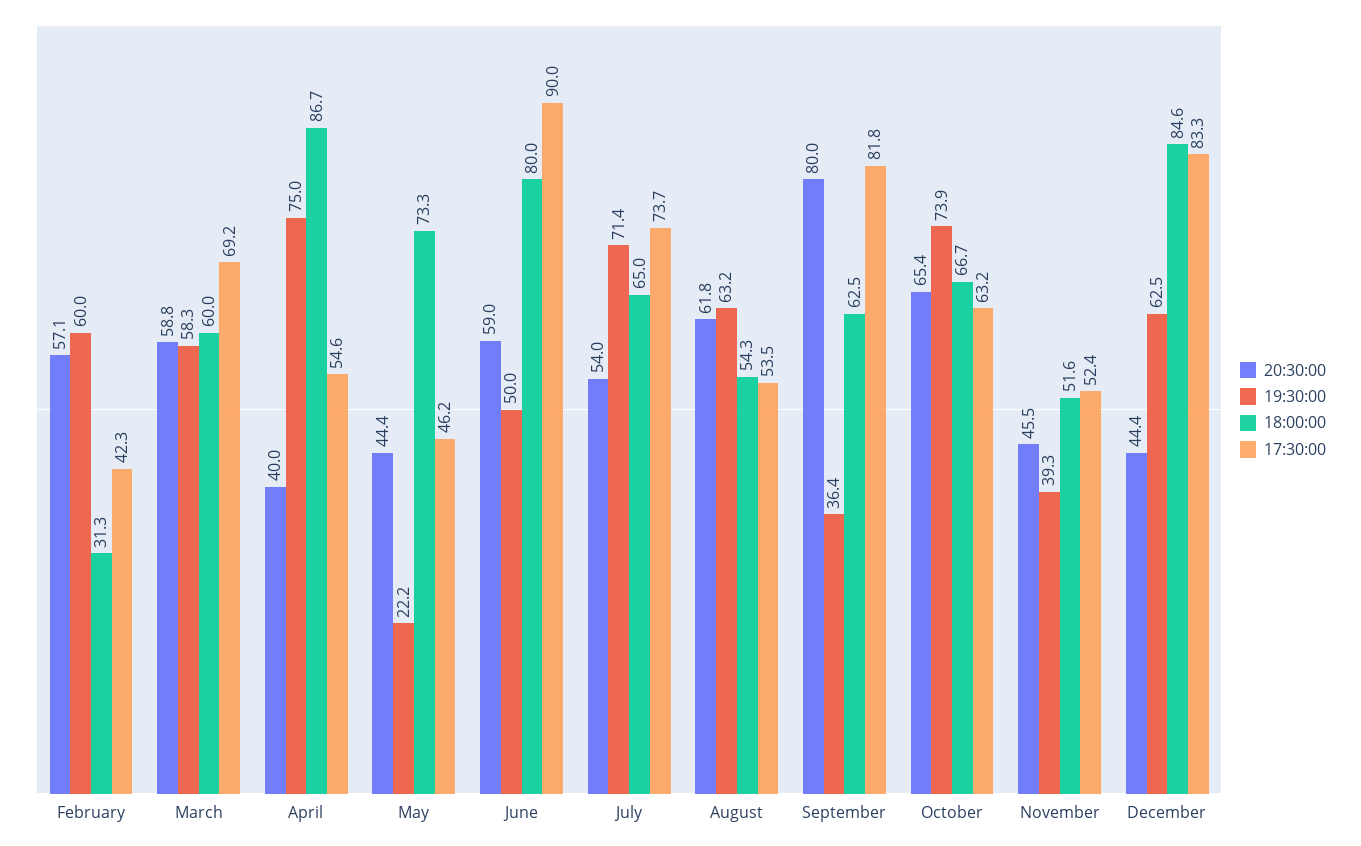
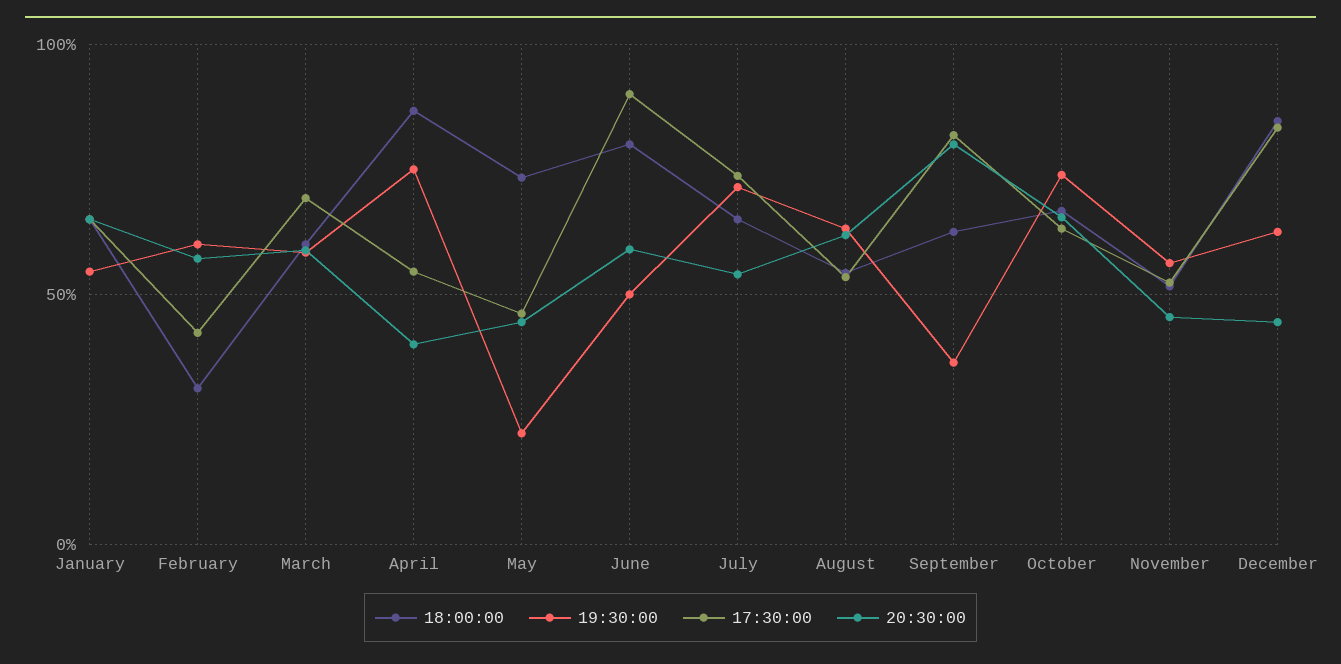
  {
    "20:30:00": {
      "February": 57.1,
      "March": 58.8,
      "April": 40,
      "May": 44.4,
      "June": 59,
      "July": 54,
      "August": 61.8,
      "September": 80,
      "October": 65.4,
      "November": 45.5,
-     "December": 44.4
+     "December": 44.4,
+     "January": 65
    },
    "19:30:00": {
      "February": 60,
      "March": 58.3,
      "April": 75,
      "May": 22.2,
      "June": 50,
      "July": 71.4,
      "August": 63.2,
      "September": 36.4,
      "October": 73.9,
-     "November": 39.3,
+     "November": 55,
-     "December": 62.5
+     "December": 62.5,
+     "January": 55
    },
    "18:00:00": {
      "February": 31.3,
      "March": 60,
      "April": 86.7,
      "May": 73.3,
      "June": 80,
      "July": 65,
      "August": 54.3,
      "September": 62.5,
      "October": 66.7,
      "November": 51.6,
-     "December": 84.6
+     "December": 84.6,
+     "January": 65
    },
    "17:30:00": {
      "February": 42.3,
      "March": 69.2,
      "April": 54.6,
      "May": 46.2,
      "June": 90,
      "July": 73.7,
      "August": 53.5,
      "September": 81.8,
      "October": 63.2,
      "November": 52.4,
-     "December": 83.3
+     "December": 83.3,
+     "January": 65
    }
  }

